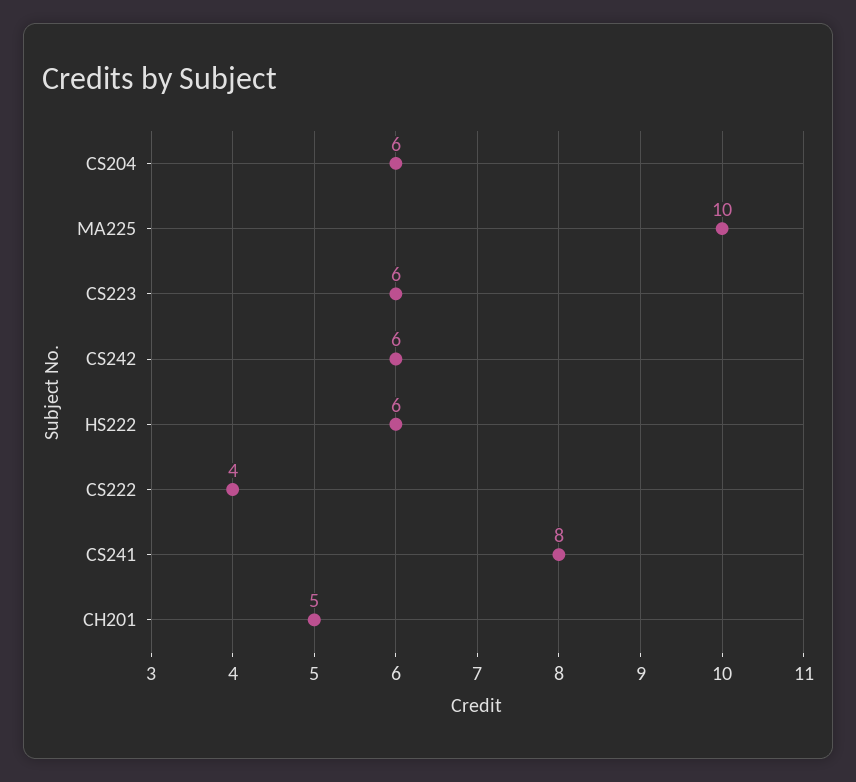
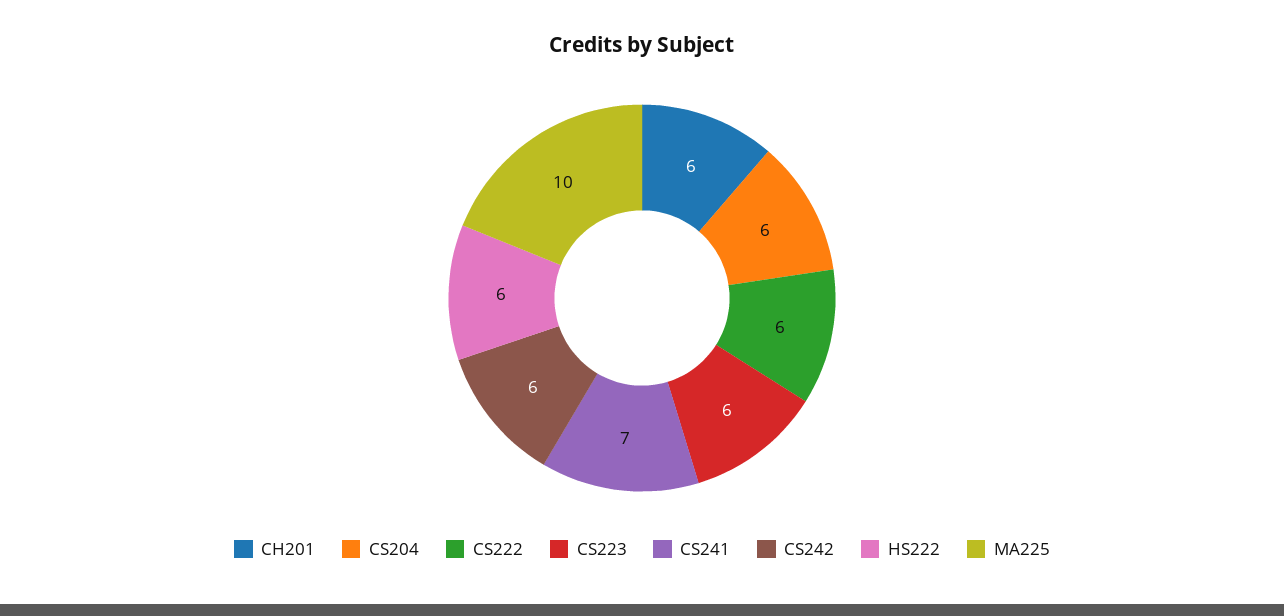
  {
    "CS204": 6,
    "MA225": 10,
    "CS223": 6,
    "CS242": 6,
    "HS222": 6,
-   "CS222": 4,
+   "CS222": 6,
-   "CS241": 8,
+   "CS241": 7,
-   "CH201": 5
+   "CH201": 6
  }

